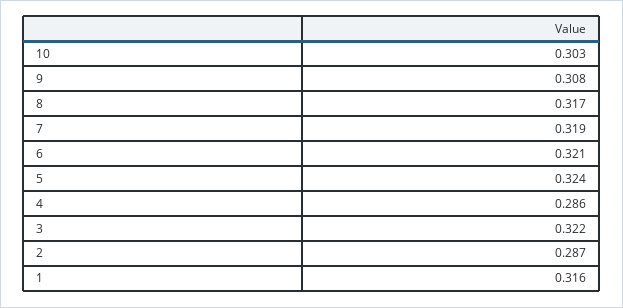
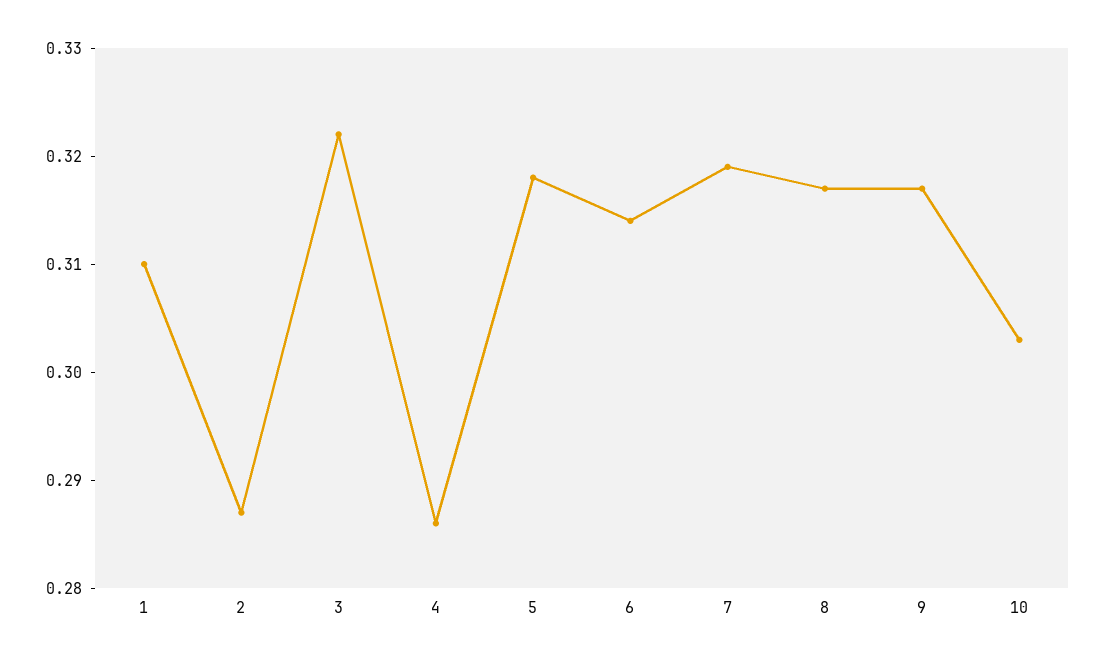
  {
    "10": 0.303,
-   "9": 0.308,
+   "9": 0.317,
    "8": 0.317,
    "7": 0.319,
-   "6": 0.321,
+   "6": 0.314,
-   "5": 0.324,
+   "5": 0.318,
    "4": 0.286,
    "3": 0.322,
    "2": 0.287,
-   "1": 0.316
+   "1": 0.31
  }

